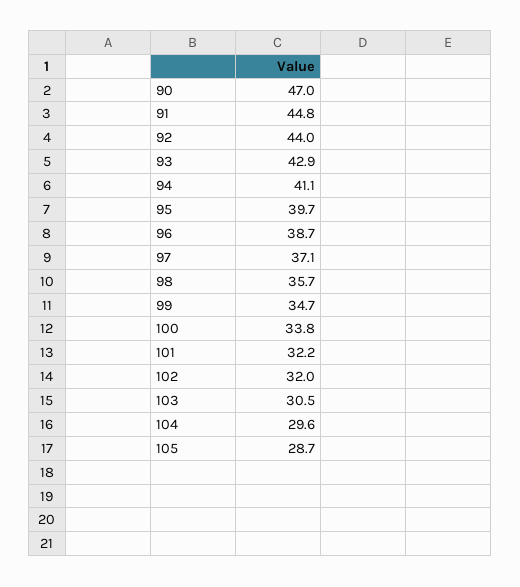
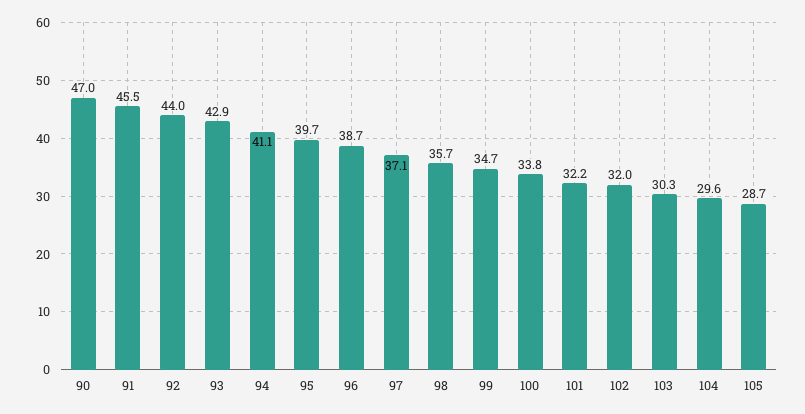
  {
    "90": 47,
-   "91": 44.8,
+   "91": 45.5,
    "92": 44,
    "93": 42.9,
    "94": 41.1,
    "95": 39.7,
    "96": 38.7,
    "97": 37.1,
    "98": 35.7,
    "99": 34.7,
    "100": 33.8,
    "101": 32.2,
    "102": 32,
-   "103": 30.5,
+   "103": 30.3,
    "104": 29.6,
    "105": 28.7
  }

